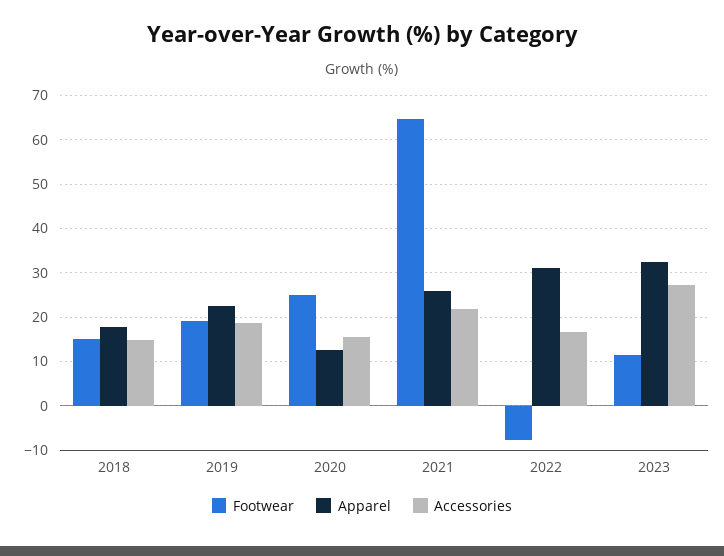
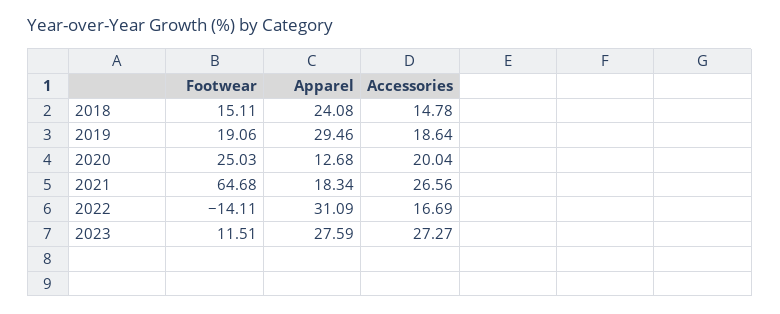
  {
    "Footwear": {
      "2018": 15.11,
      "2019": 19.06,
      "2020": 25.03,
      "2021": 64.68,
-     "2022": -8,
+     "2022": -14.11,
      "2023": 11.51
    },
    "Apparel": {
-     "2018": 18,
+     "2018": 24.08,
-     "2019": 22,
+     "2019": 29.46,
      "2020": 12.68,
-     "2021": 26,
+     "2021": 18.34,
      "2022": 31.09,
-     "2023": 32
+     "2023": 27.59
    },
    "Accessories": {
      "2018": 14.78,
      "2019": 18.64,
-     "2020": 16,
+     "2020": 20.04,
-     "2021": 22,
+     "2021": 26.56,
      "2022": 16.69,
      "2023": 27.27
    }
  }

